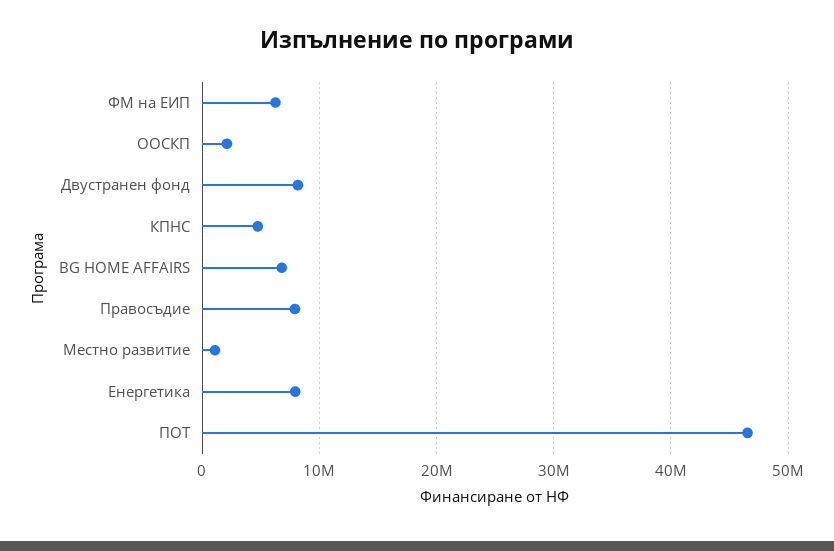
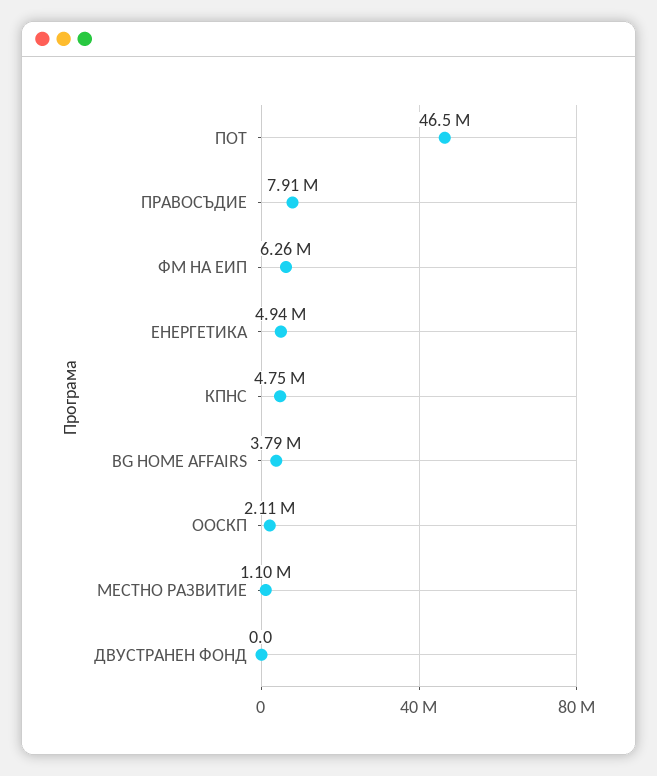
  {
    "ФМ на ЕИП": 6260000,
    "ООСКП": 2110000,
-   "Двустранен фонд": 8000000,
+   "Двустранен фонд": 0,
    "КПНС": 4750000,
-   "BG HOME AFFAIRS": 7000000,
+   "BG HOME AFFAIRS": 3790000,
    "Правосъдие": 7910000,
    "Местно развитие": 1100000,
-   "Енергетика": 8000000,
+   "Енергетика": 4940000,
    "ПОТ": 46500000
  }

